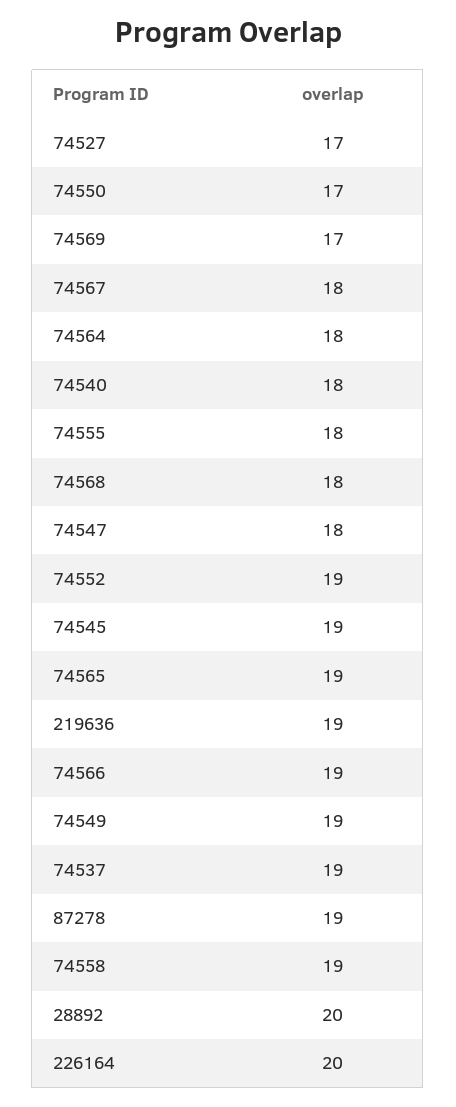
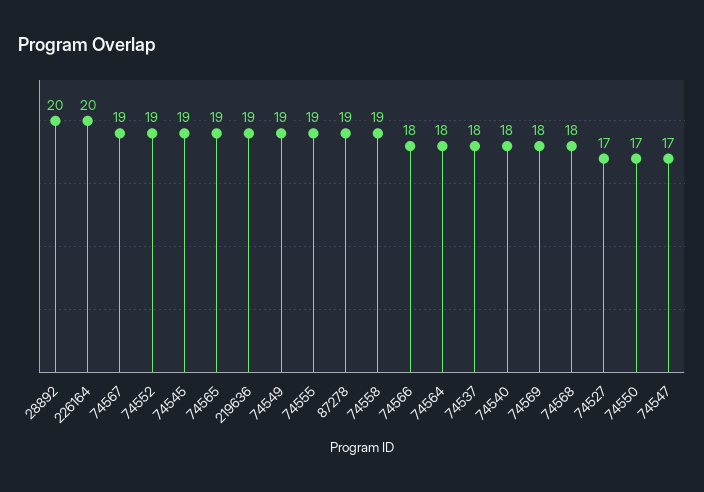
  {
    "74527": 17,
    "74550": 17,
-   "74569": 17,
+   "74569": 18,
-   "74567": 18,
+   "74567": 19,
    "74564": 18,
    "74540": 18,
-   "74555": 18,
+   "74555": 19,
    "74568": 18,
-   "74547": 18,
+   "74547": 17,
    "74552": 19,
    "74545": 19,
    "74565": 19,
    "219636": 19,
-   "74566": 19,
+   "74566": 18,
    "74549": 19,
-   "74537": 19,
+   "74537": 18,
    "87278": 19,
    "74558": 19,
    "28892": 20,
    "226164": 20
  }

